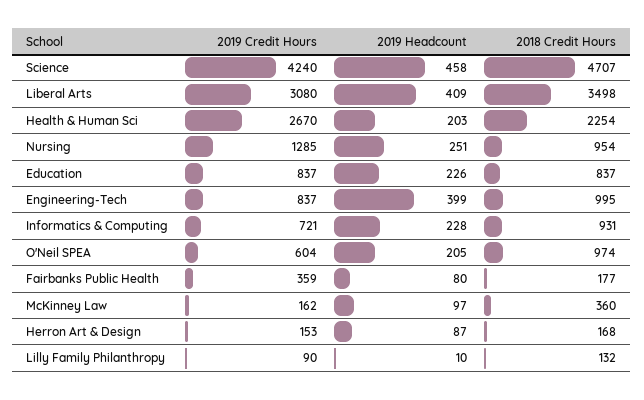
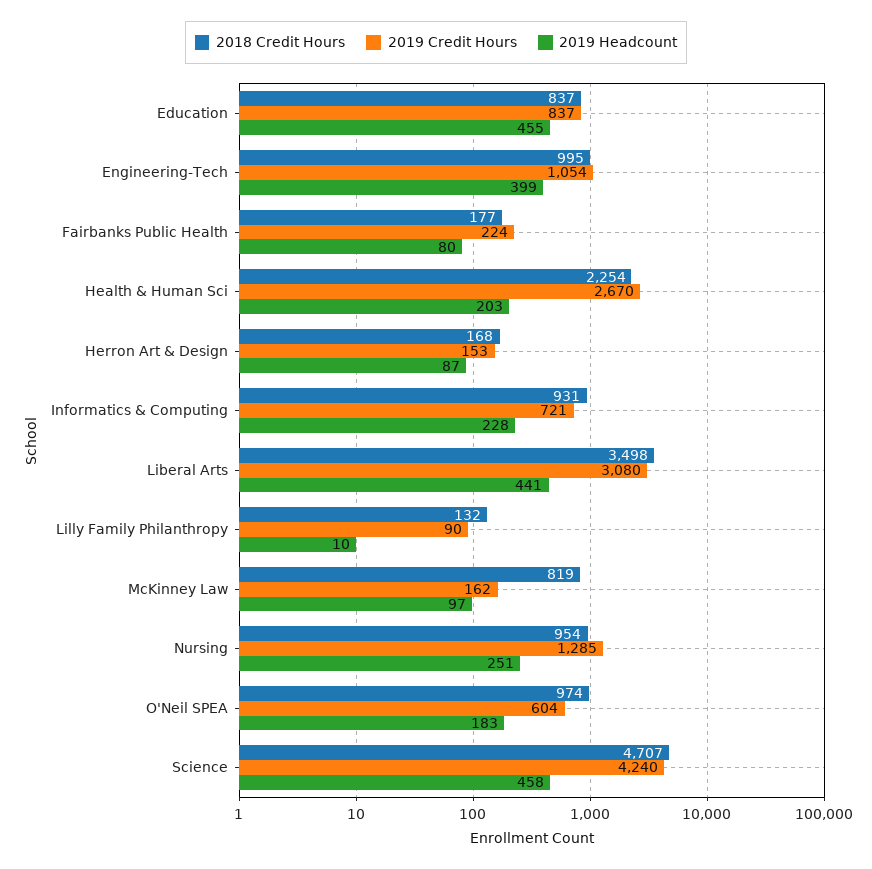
  {
    "2019 Credit Hours": {
      "Science": 4240,
      "Liberal Arts": 3080,
      "Health & Human Sci": 2670,
      "Nursing": 1285,
      "Education": 837,
-     "Engineering-Tech": 837,
+     "Engineering-Tech": 1054,
      "Informatics & Computing": 721,
      "O'Neil SPEA": 604,
-     "Fairbanks Public Health": 359,
+     "Fairbanks Public Health": 224,
      "McKinney Law": 162,
      "Herron Art & Design": 153,
      "Lilly Family Philanthropy": 90
    },
    "2019 Headcount": {
      "Science": 458,
-     "Liberal Arts": 409,
+     "Liberal Arts": 441,
      "Health & Human Sci": 203,
      "Nursing": 251,
-     "Education": 226,
+     "Education": 455,
      "Engineering-Tech": 399,
      "Informatics & Computing": 228,
-     "O'Neil SPEA": 205,
+     "O'Neil SPEA": 183,
      "Fairbanks Public Health": 80,
      "McKinney Law": 97,
      "Herron Art & Design": 87,
      "Lilly Family Philanthropy": 10
    },
    "2018 Credit Hours": {
      "Science": 4707,
      "Liberal Arts": 3498,
      "Health & Human Sci": 2254,
      "Nursing": 954,
      "Education": 837,
      "Engineering-Tech": 995,
      "Informatics & Computing": 931,
      "O'Neil SPEA": 974,
      "Fairbanks Public Health": 177,
-     "McKinney Law": 360,
+     "McKinney Law": 819,
      "Herron Art & Design": 168,
      "Lilly Family Philanthropy": 132
    }
  }

